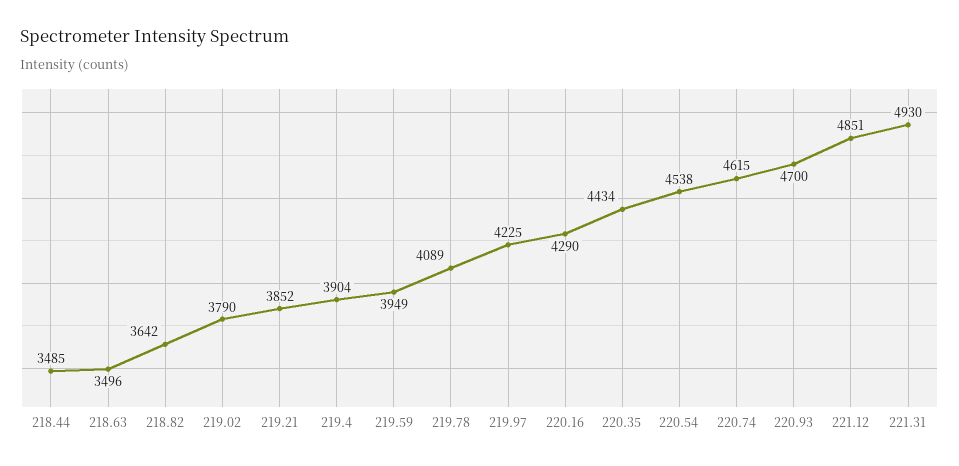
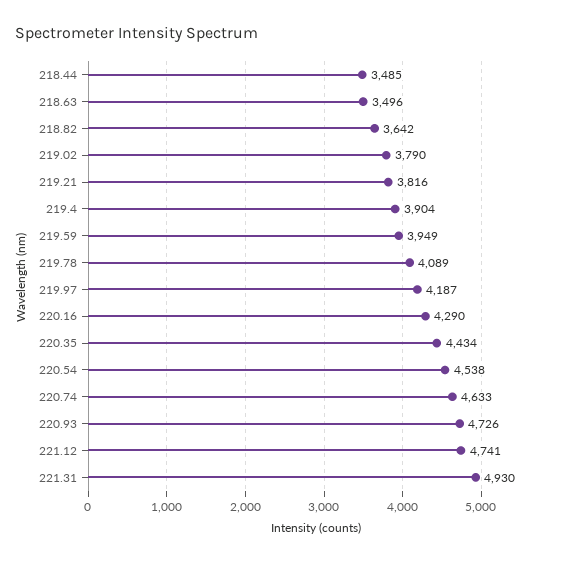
  {
    "218.44": 3485,
    "218.63": 3496,
    "218.82": 3642,
    "219.02": 3790,
-   "219.21": 3852,
+   "219.21": 3816,
    "219.4": 3904,
    "219.59": 3949,
    "219.78": 4089,
-   "219.97": 4225,
+   "219.97": 4187,
    "220.16": 4290,
    "220.35": 4434,
    "220.54": 4538,
-   "220.74": 4615,
+   "220.74": 4633,
-   "220.93": 4700,
+   "220.93": 4726,
-   "221.12": 4851,
+   "221.12": 4741,
    "221.31": 4930
  }

